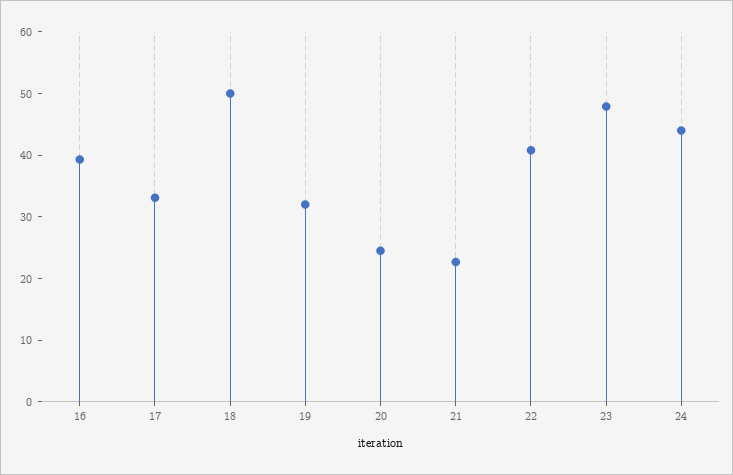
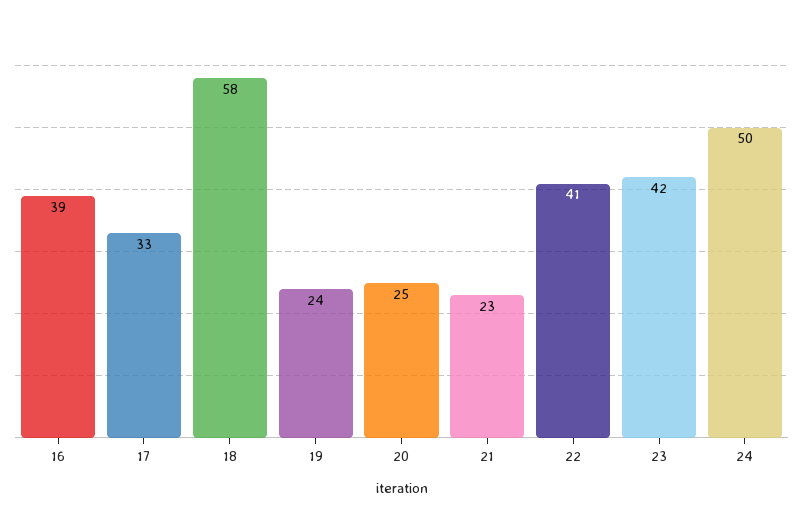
  {
    "16": 39,
    "17": 33,
-   "18": 50,
+   "18": 58,
-   "19": 32,
+   "19": 24,
    "20": 25,
    "21": 23,
    "22": 41,
-   "23": 48,
+   "23": 42,
-   "24": 44
+   "24": 50
  }

